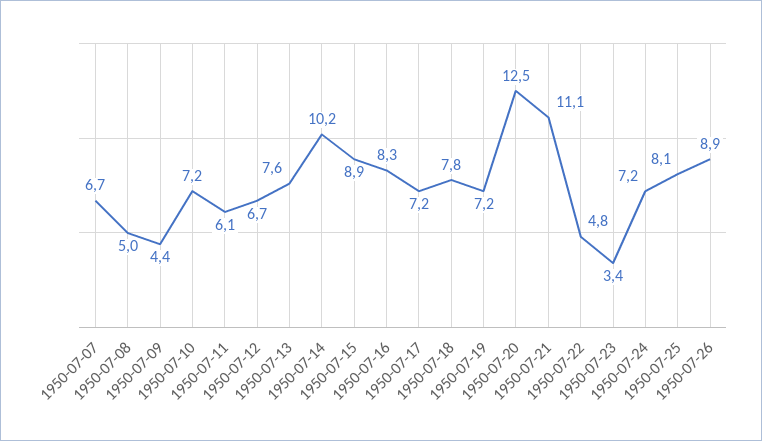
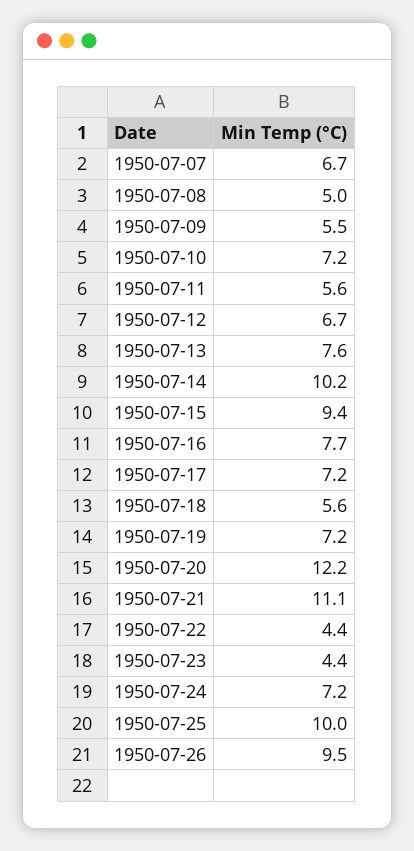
  {
    "1950-07-07": 6.7,
    "1950-07-08": 5,
-   "1950-07-09": 4.4,
+   "1950-07-09": 5.5,
    "1950-07-10": 7.2,
-   "1950-07-11": 6.1,
+   "1950-07-11": 5.6,
    "1950-07-12": 6.7,
    "1950-07-13": 7.6,
    "1950-07-14": 10.2,
-   "1950-07-15": 8.9,
+   "1950-07-15": 9.4,
-   "1950-07-16": 8.3,
+   "1950-07-16": 7.7,
    "1950-07-17": 7.2,
-   "1950-07-18": 7.8,
+   "1950-07-18": 5.6,
    "1950-07-19": 7.2,
-   "1950-07-20": 12.5,
+   "1950-07-20": 12.2,
    "1950-07-21": 11.1,
-   "1950-07-22": 4.8,
+   "1950-07-22": 4.4,
-   "1950-07-23": 3.4,
+   "1950-07-23": 4.4,
    "1950-07-24": 7.2,
-   "1950-07-25": 8.1,
+   "1950-07-25": 10,
-   "1950-07-26": 8.9
+   "1950-07-26": 9.5
  }

